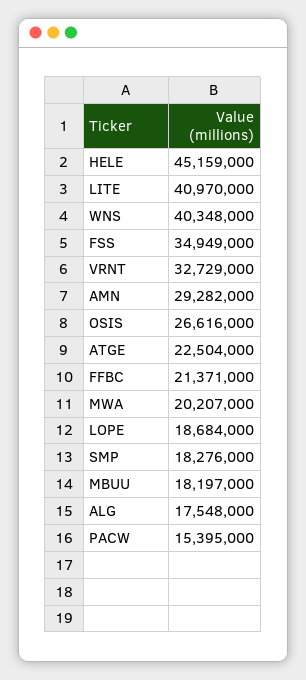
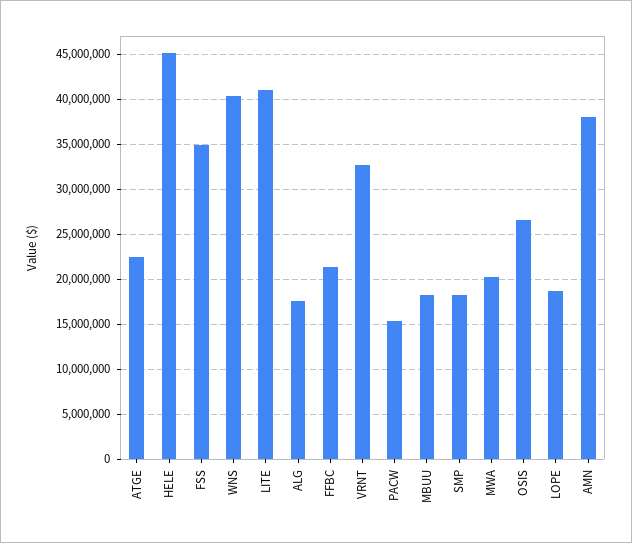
  {
    "HELE": 45159000,
    "LITE": 40970000,
    "WNS": 40348000,
    "FSS": 34949000,
    "VRNT": 32729000,
-   "AMN": 29282000,
+   "AMN": 38000000,
    "OSIS": 26616000,
    "ATGE": 22504000,
    "FFBC": 21371000,
    "MWA": 20207000,
    "LOPE": 18684000,
    "SMP": 18276000,
    "MBUU": 18197000,
    "ALG": 17548000,
    "PACW": 15395000
  }

